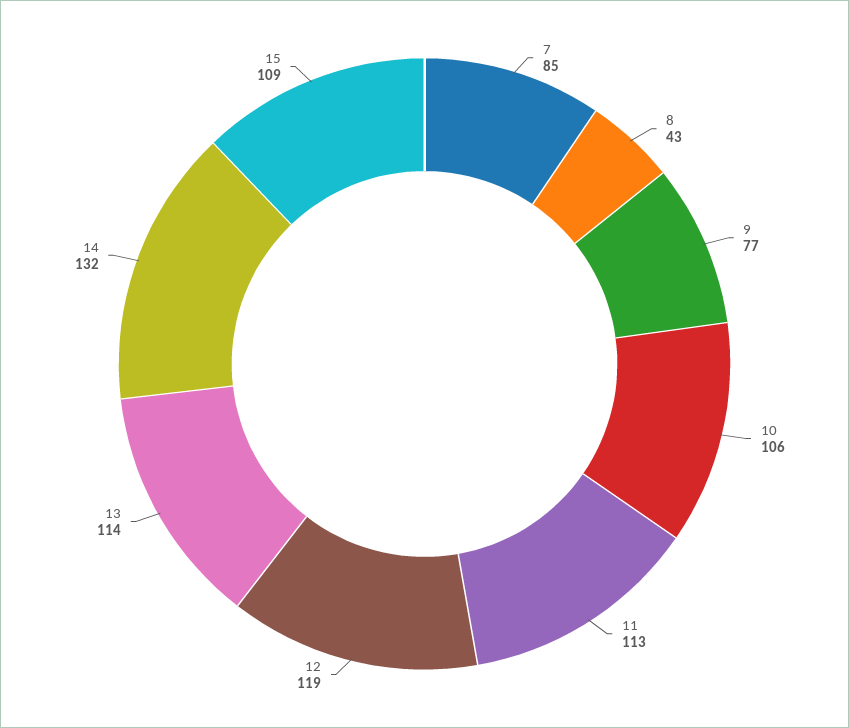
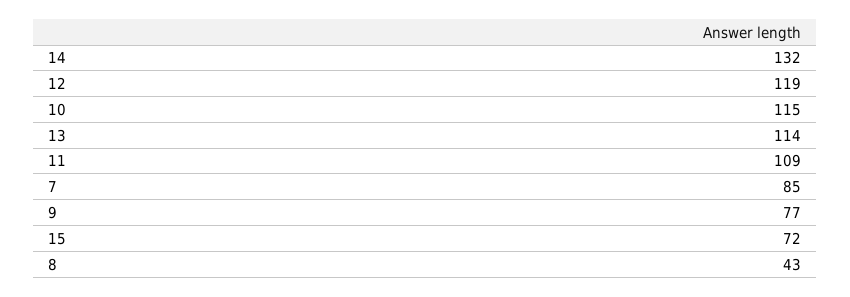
  {
    "7": 85,
    "8": 43,
    "9": 77,
-   "10": 106,
+   "10": 115,
-   "11": 113,
+   "11": 109,
    "12": 119,
    "13": 114,
    "14": 132,
-   "15": 109
+   "15": 72
  }

